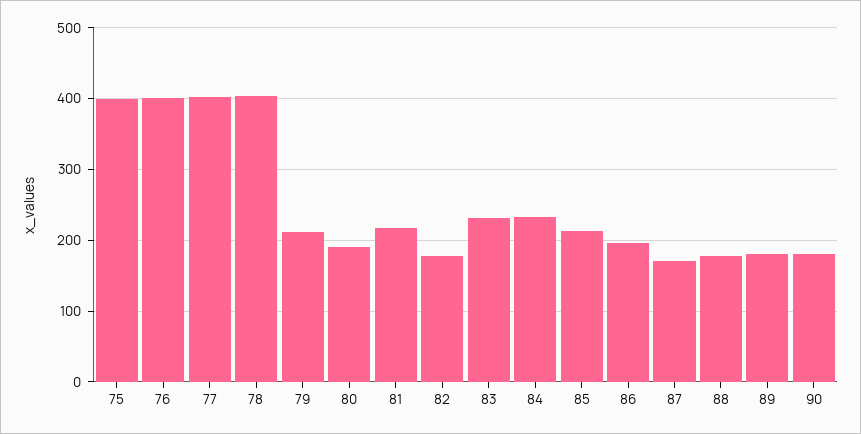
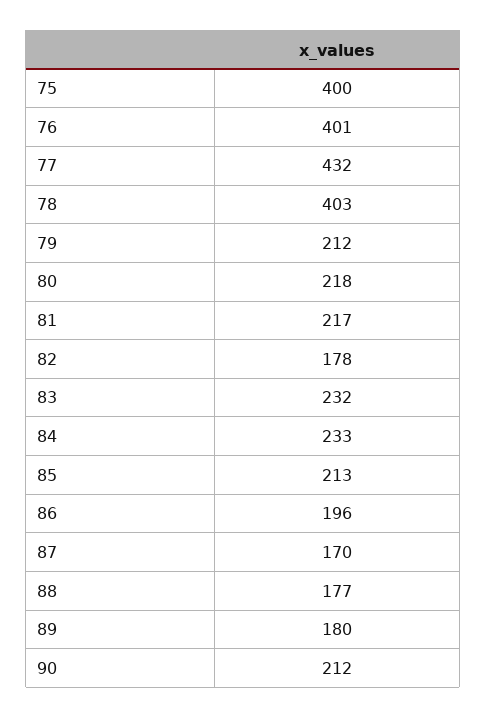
  {
    "75": 400,
    "76": 401,
-   "77": 400,
+   "77": 432,
    "78": 403,
    "79": 212,
-   "80": 190,
+   "80": 218,
    "81": 217,
    "82": 178,
    "83": 232,
    "84": 233,
    "85": 213,
    "86": 196,
    "87": 170,
    "88": 177,
    "89": 180,
-   "90": 180
+   "90": 212
  }

